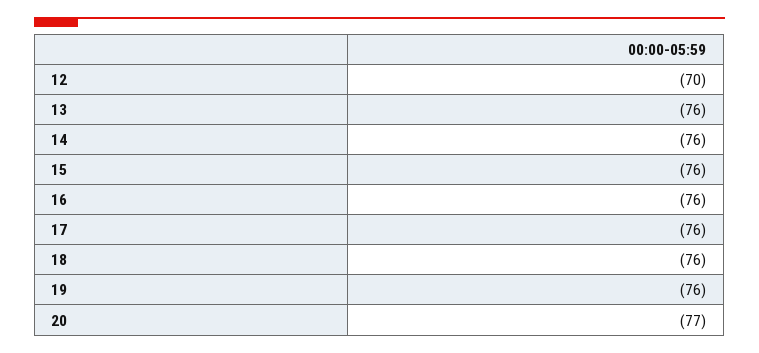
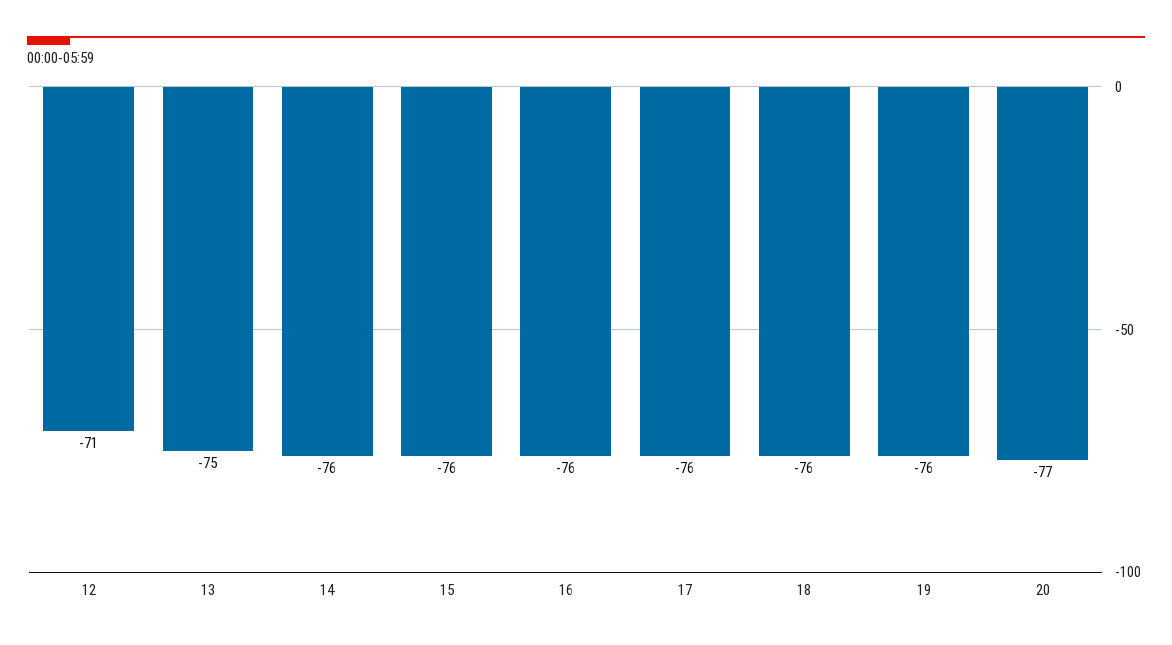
  {
-   "12": -70,
+   "12": -71,
-   "13": -76,
+   "13": -75,
    "14": -76,
    "15": -76,
    "16": -76,
    "17": -76,
    "18": -76,
    "19": -76,
    "20": -77
  }

